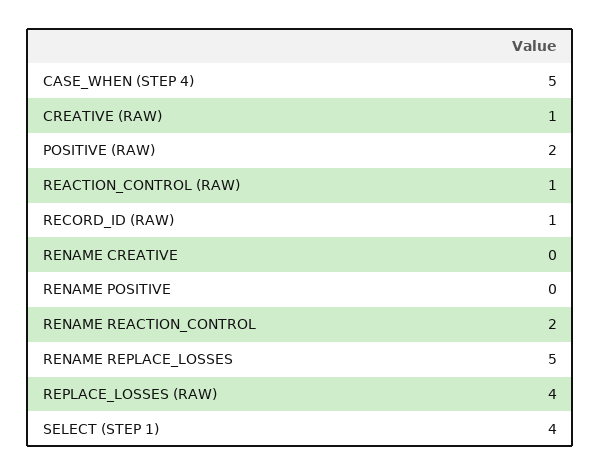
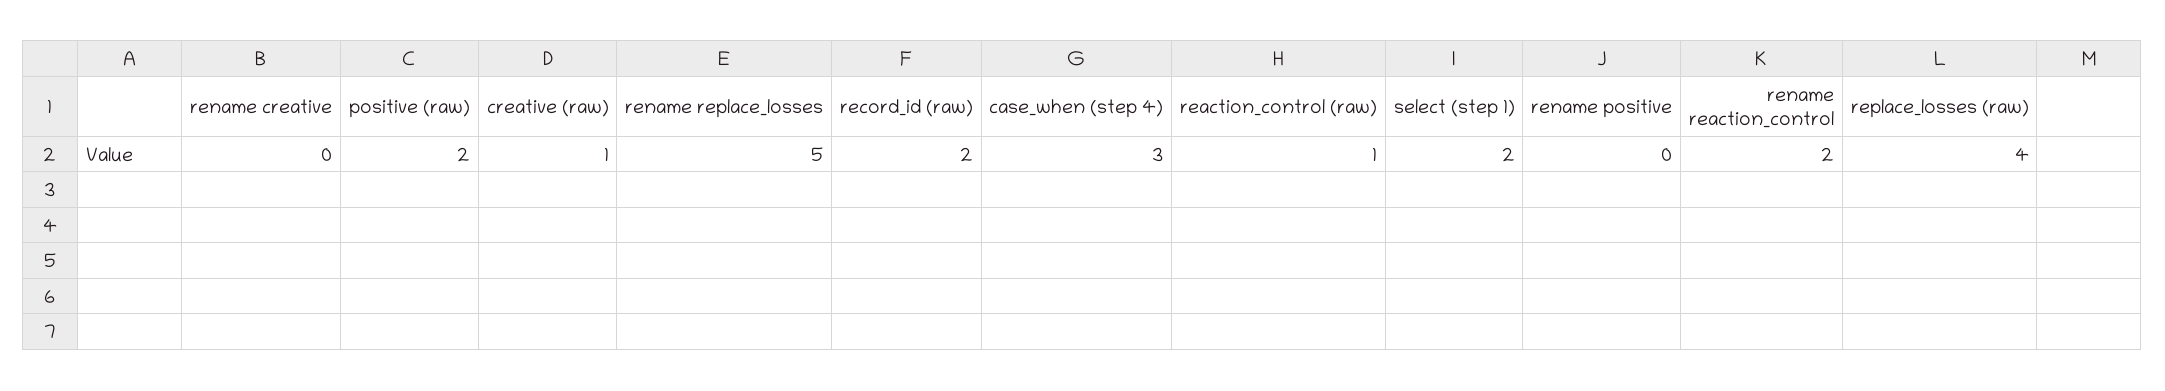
  {
-   "CASE_WHEN (STEP 4)": 5,
+   "CASE_WHEN (STEP 4)": 3,
    "CREATIVE (RAW)": 1,
    "POSITIVE (RAW)": 2,
    "REACTION_CONTROL (RAW)": 1,
-   "RECORD_ID (RAW)": 1,
+   "RECORD_ID (RAW)": 2,
    "RENAME CREATIVE": 0,
    "RENAME POSITIVE": 0,
    "RENAME REACTION_CONTROL": 2,
    "RENAME REPLACE_LOSSES": 5,
    "REPLACE_LOSSES (RAW)": 4,
-   "SELECT (STEP 1)": 4
+   "SELECT (STEP 1)": 2
  }

